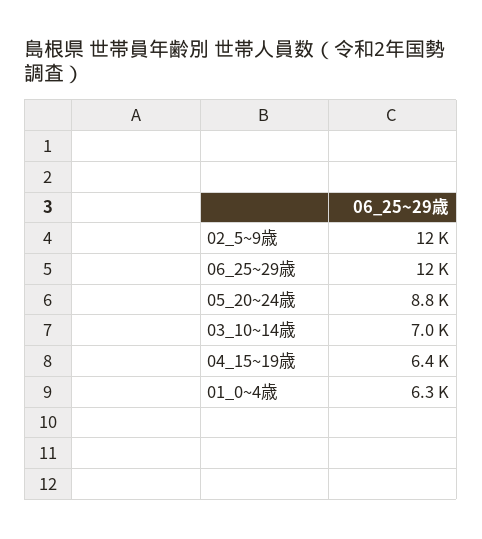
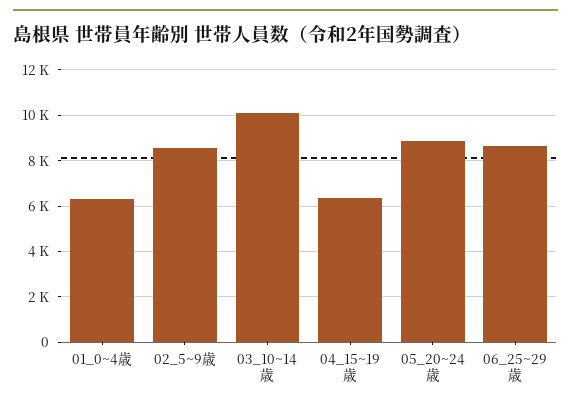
  {
-   "02_5~9歳": 12000,
+   "02_5~9歳": 8500,
-   "06_25~29歳": 12000,
+   "06_25~29歳": 8500,
    "05_20~24歳": 8800,
-   "03_10~14歳": 7000,
+   "03_10~14歳": 10000,
    "04_15~19歳": 6400,
    "01_0~4歳": 6300
  }

